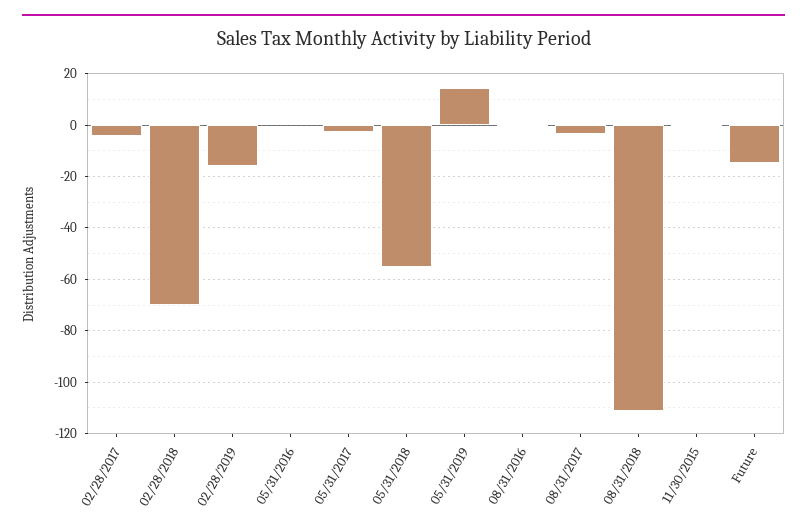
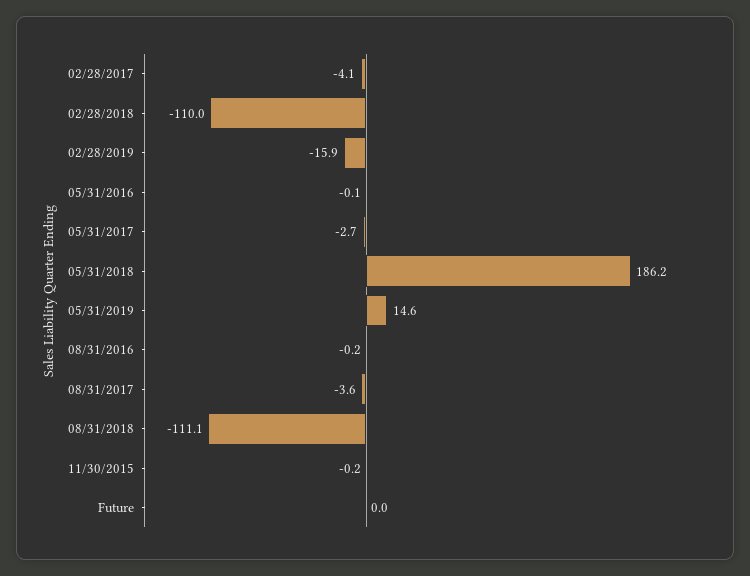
  {
    "02/28/2017": -4.1,
-   "02/28/2018": -70,
+   "02/28/2018": -110,
    "02/28/2019": -15.9,
    "05/31/2016": -0.1,
    "05/31/2017": -2.7,
-   "05/31/2018": -55,
+   "05/31/2018": 186.2,
    "05/31/2019": 14.6,
    "08/31/2016": -0.2,
    "08/31/2017": -3.6,
    "08/31/2018": -111.1,
    "11/30/2015": -0.2,
-   "Future": -15
+   "Future": 0
  }

